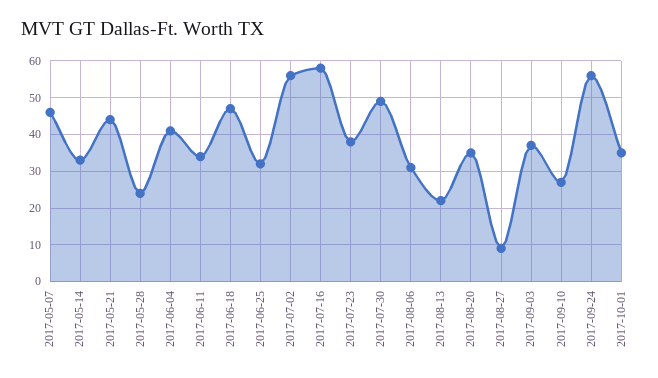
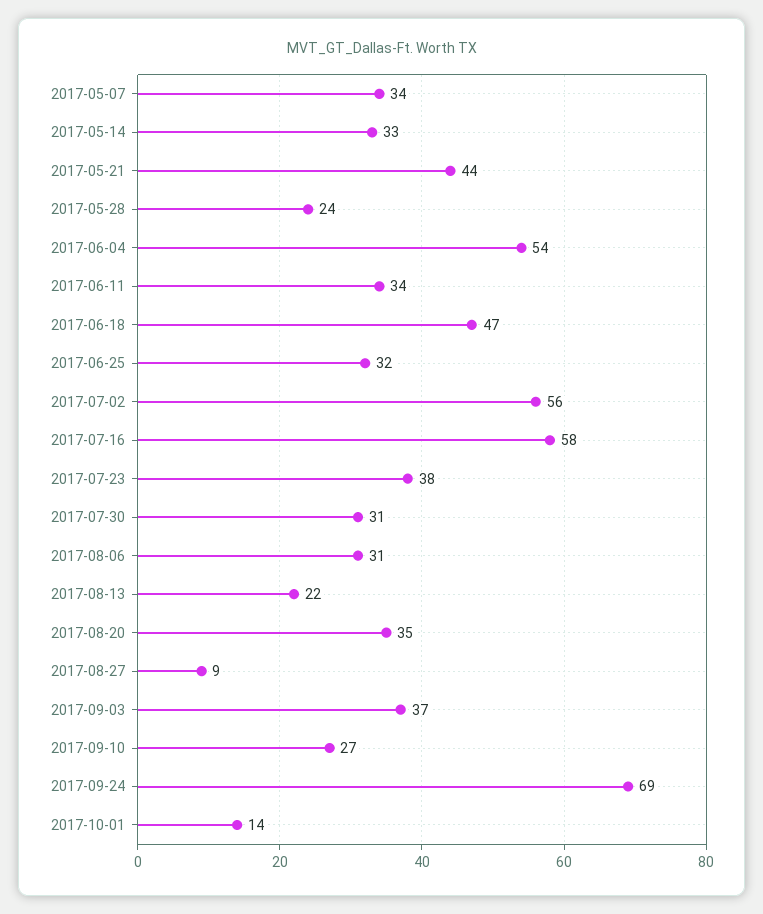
  {
-   "2017-05-07": 45,
+   "2017-05-07": 34,
    "2017-05-14": 33,
    "2017-05-21": 44,
    "2017-05-28": 24,
-   "2017-06-04": 40,
+   "2017-06-04": 54,
    "2017-06-11": 34,
    "2017-06-18": 47,
    "2017-06-25": 32,
    "2017-07-02": 56,
    "2017-07-16": 58,
    "2017-07-23": 38,
-   "2017-07-30": 50,
+   "2017-07-30": 31,
    "2017-08-06": 31,
    "2017-08-13": 22,
    "2017-08-20": 35,
    "2017-08-27": 9,
    "2017-09-03": 37,
    "2017-09-10": 27,
-   "2017-09-24": 55,
+   "2017-09-24": 69,
-   "2017-10-01": 35
+   "2017-10-01": 14
  }

